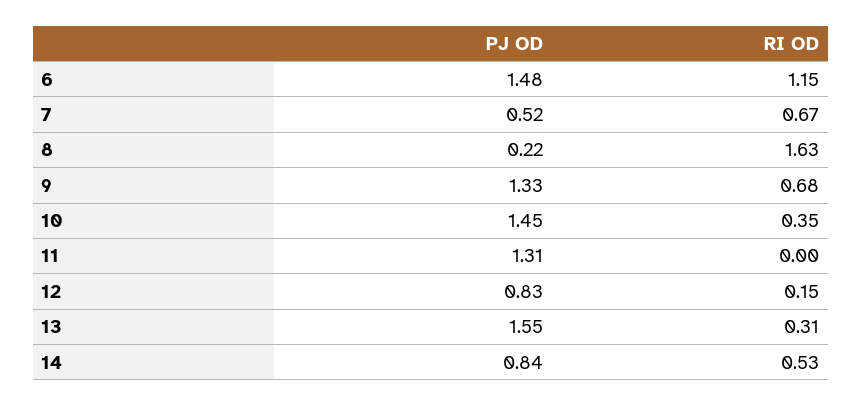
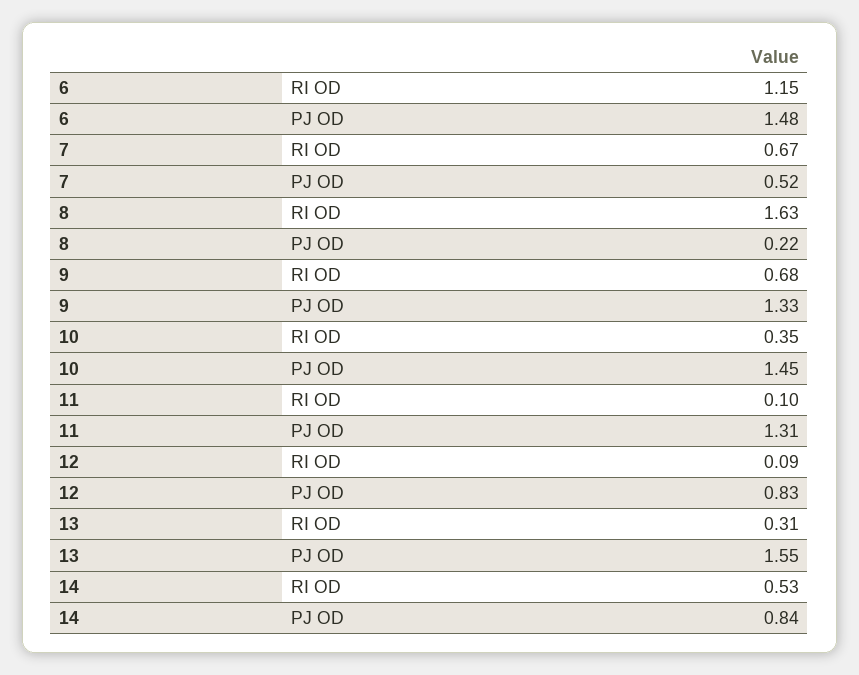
  {
    "PJ OD": {
      "6": 1.48,
      "7": 0.52,
      "8": 0.22,
      "9": 1.33,
      "10": 1.45,
      "11": 1.31,
      "12": 0.83,
      "13": 1.55,
      "14": 0.84
    },
    "RI OD": {
      "6": 1.15,
      "7": 0.67,
      "8": 1.63,
      "9": 0.68,
      "10": 0.35,
-     "11": 0,
+     "11": 0.1,
-     "12": 0.15,
+     "12": 0.09,
      "13": 0.31,
      "14": 0.53
    }
  }

